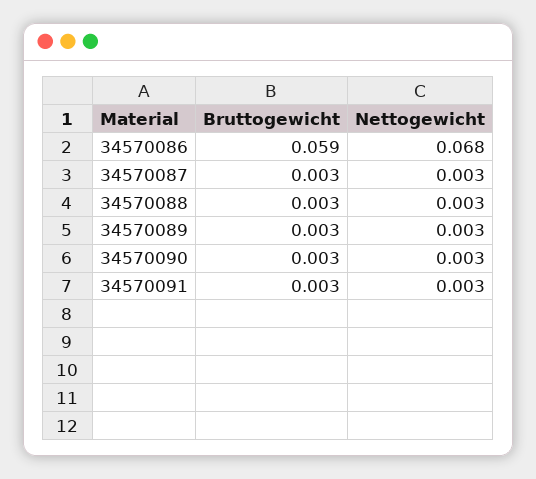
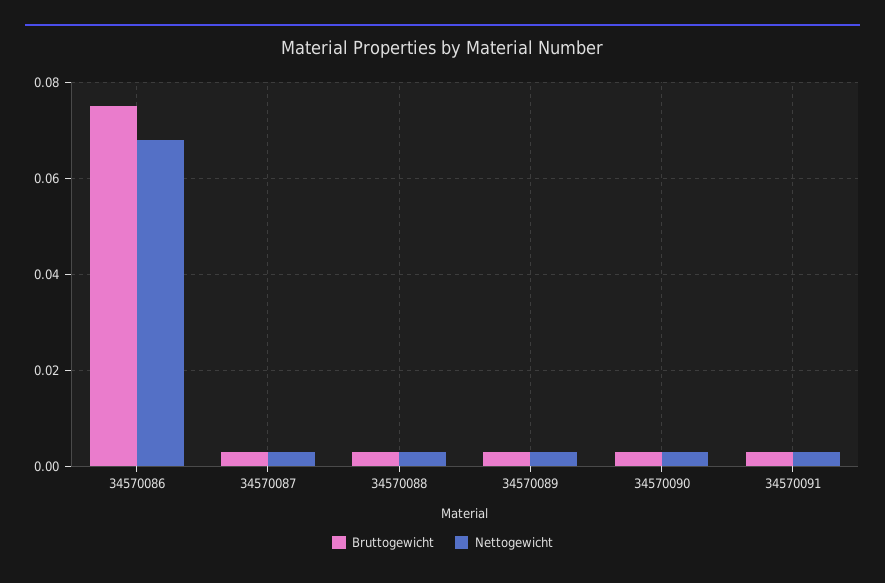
  {
    "Bruttogewicht": {
-     "34570086": 0.059,
+     "34570086": 0.075,
      "34570087": 0.003,
      "34570088": 0.003,
      "34570089": 0.003,
      "34570090": 0.003,
      "34570091": 0.003
    },
    "Nettogewicht": {
      "34570086": 0.068,
      "34570087": 0.003,
      "34570088": 0.003,
      "34570089": 0.003,
      "34570090": 0.003,
      "34570091": 0.003
    }
  }

